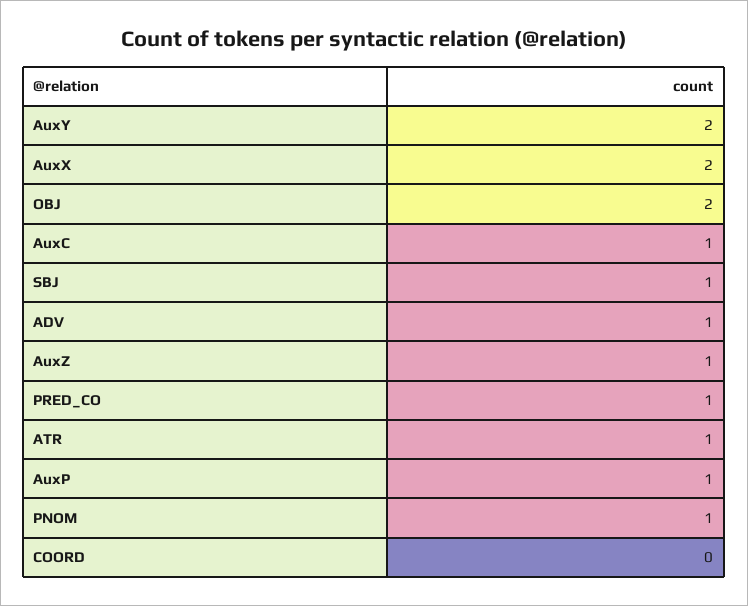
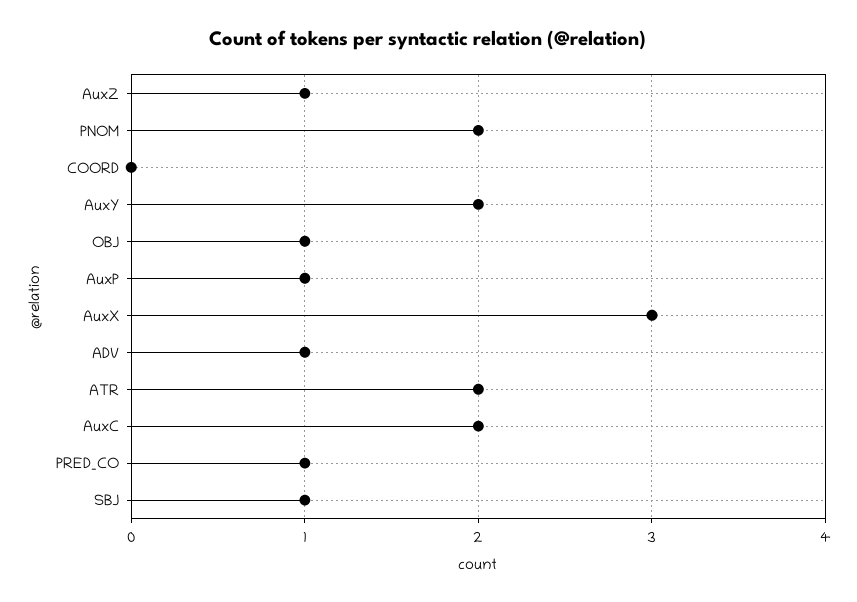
  {
    "AuxY": 2,
-   "AuxX": 2,
+   "AuxX": 3,
-   "OBJ": 2,
+   "OBJ": 1,
-   "AuxC": 1,
+   "AuxC": 2,
    "SBJ": 1,
    "ADV": 1,
    "AuxZ": 1,
    "PRED_CO": 1,
-   "ATR": 1,
+   "ATR": 2,
    "AuxP": 1,
-   "PNOM": 1,
+   "PNOM": 2,
    "COORD": 0
  }

